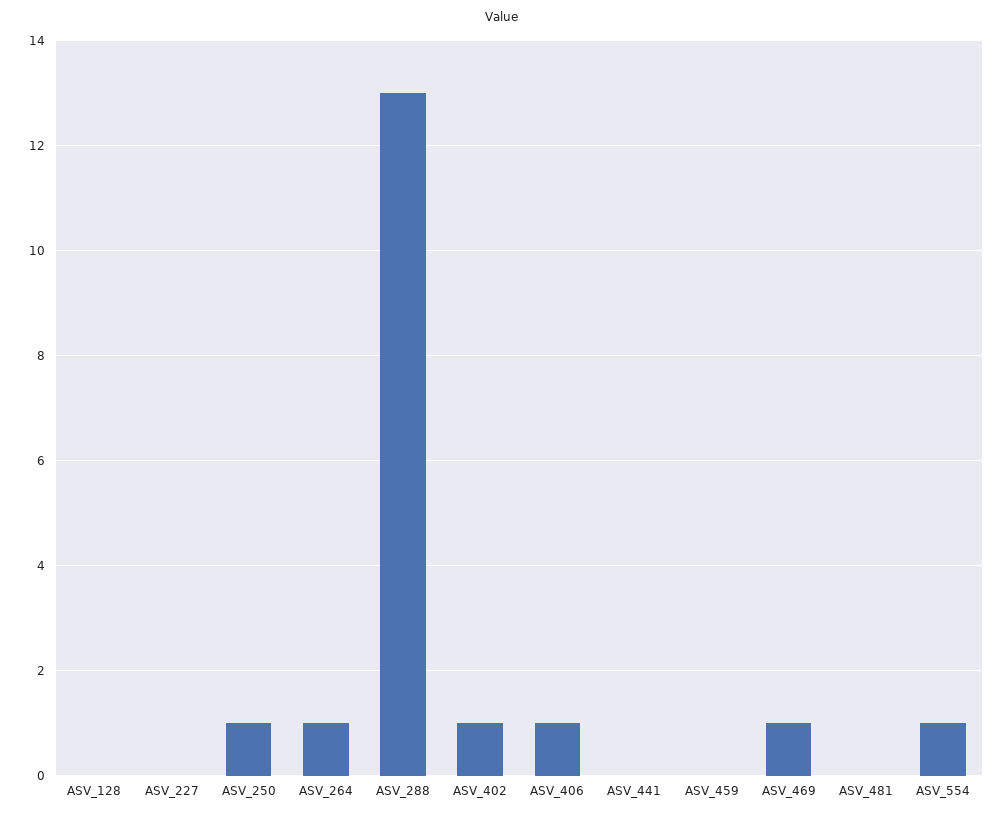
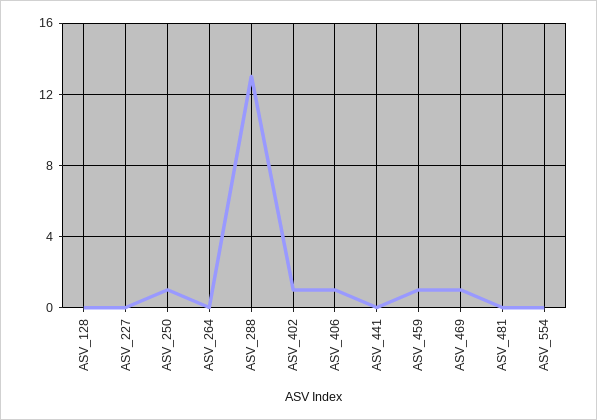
  {
    "ASV_128": 0,
    "ASV_227": 0,
    "ASV_250": 1,
-   "ASV_264": 1,
+   "ASV_264": 0,
    "ASV_288": 13,
    "ASV_402": 1,
    "ASV_406": 1,
    "ASV_441": 0,
-   "ASV_459": 0,
+   "ASV_459": 1,
    "ASV_469": 1,
    "ASV_481": 0,
-   "ASV_554": 1
+   "ASV_554": 0
  }

